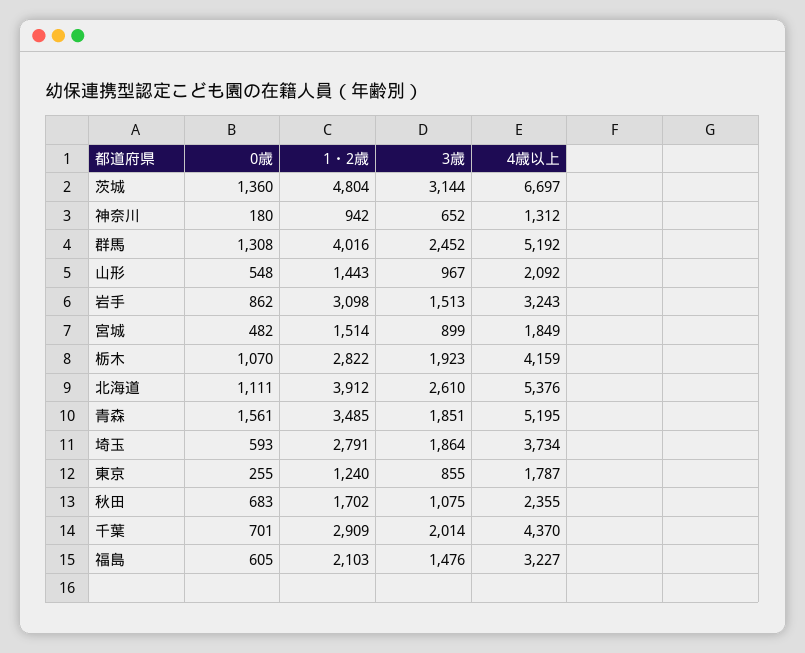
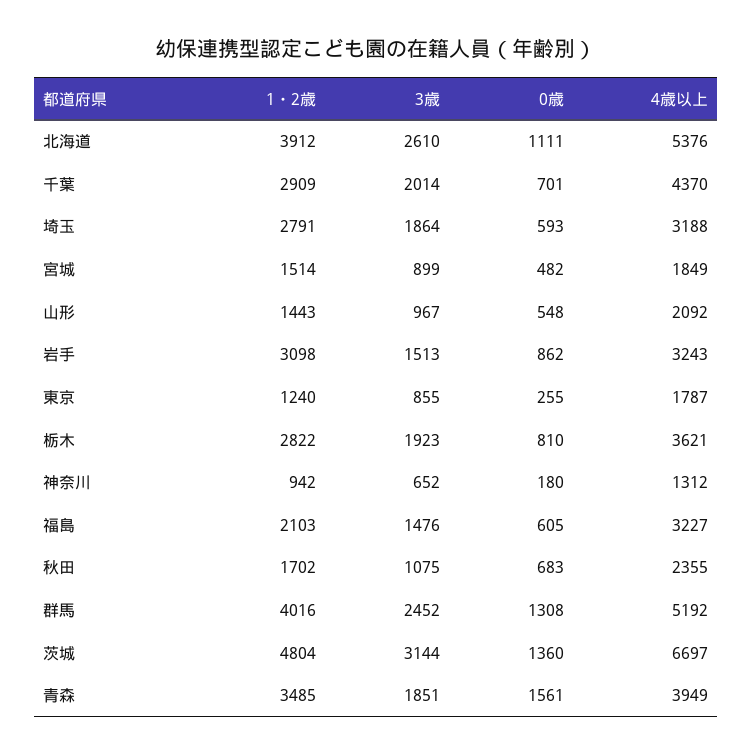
  {
    "0歳": {
      "茨城": 1360,
      "神奈川": 180,
      "群馬": 1308,
      "山形": 548,
      "岩手": 862,
      "宮城": 482,
-     "栃木": 1070,
+     "栃木": 810,
      "北海道": 1111,
      "青森": 1561,
      "埼玉": 593,
      "東京": 255,
      "秋田": 683,
      "千葉": 701,
      "福島": 605
    },
    "1・2歳": {
      "茨城": 4804,
      "神奈川": 942,
      "群馬": 4016,
      "山形": 1443,
      "岩手": 3098,
      "宮城": 1514,
      "栃木": 2822,
      "北海道": 3912,
      "青森": 3485,
      "埼玉": 2791,
      "東京": 1240,
      "秋田": 1702,
      "千葉": 2909,
      "福島": 2103
    },
    "3歳": {
      "茨城": 3144,
      "神奈川": 652,
      "群馬": 2452,
      "山形": 967,
      "岩手": 1513,
      "宮城": 899,
      "栃木": 1923,
      "北海道": 2610,
      "青森": 1851,
      "埼玉": 1864,
      "東京": 855,
      "秋田": 1075,
      "千葉": 2014,
      "福島": 1476
    },
    "4歳以上": {
      "茨城": 6697,
      "神奈川": 1312,
      "群馬": 5192,
      "山形": 2092,
      "岩手": 3243,
      "宮城": 1849,
-     "栃木": 4159,
+     "栃木": 3621,
      "北海道": 5376,
-     "青森": 5195,
+     "青森": 3949,
-     "埼玉": 3734,
+     "埼玉": 3188,
      "東京": 1787,
      "秋田": 2355,
      "千葉": 4370,
      "福島": 3227
    }
  }

